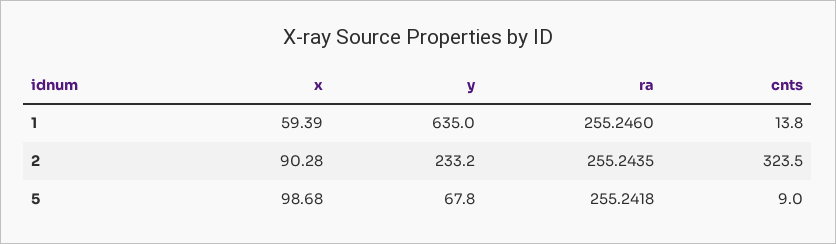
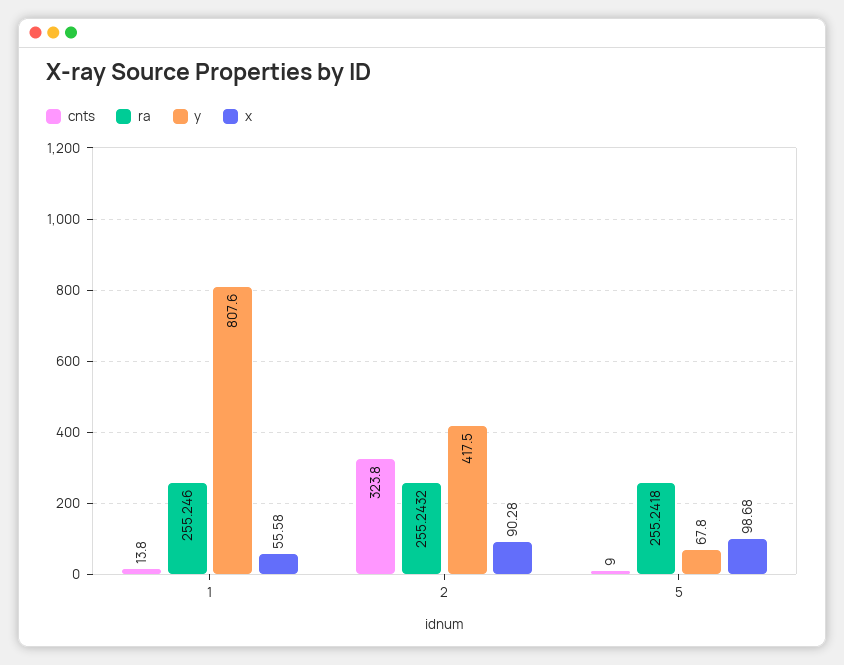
  {
    "x": {
-     "1": 59.39,
+     "1": 55.58,
      "2": 90.28,
      "5": 98.68
    },
    "y": {
-     "1": 635,
+     "1": 807.6,
-     "2": 233.2,
+     "2": 417.5,
      "5": 67.8
    },
    "ra": {
      "1": 255.246,
-     "2": 255.2435,
+     "2": 255.2432,
      "5": 255.2418
    },
    "cnts": {
      "1": 13.8,
-     "2": 323.5,
+     "2": 323.8,
      "5": 9
    }
  }

